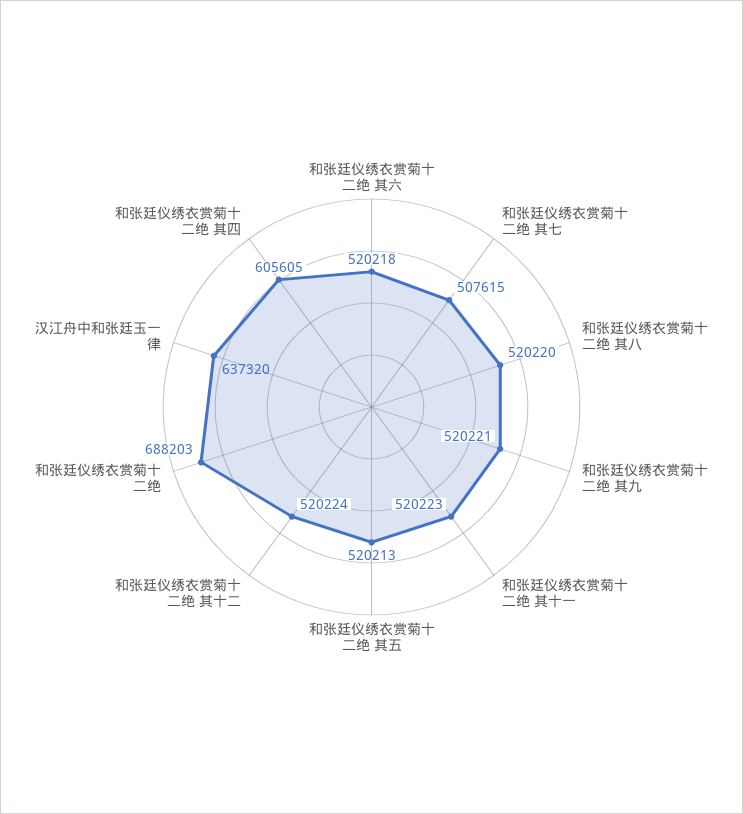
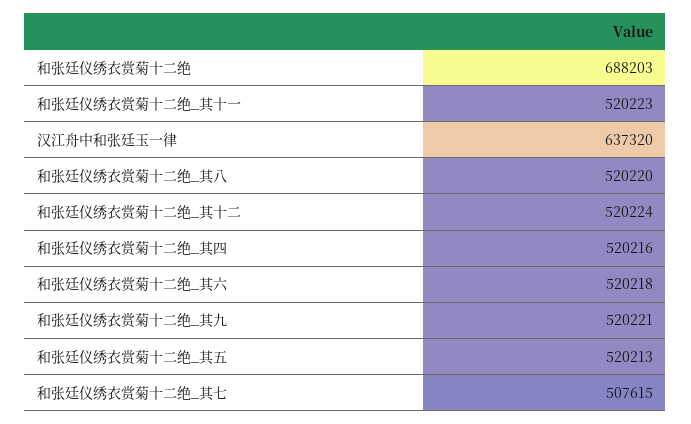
  {
    "和张廷仪绣衣赏菊十二绝 其六": 520218,
    "和张廷仪绣衣赏菊十二绝 其七": 507615,
    "和张廷仪绣衣赏菊十二绝 其八": 520220,
    "和张廷仪绣衣赏菊十二绝 其九": 520221,
    "和张廷仪绣衣赏菊十二绝 其十一": 520223,
    "和张廷仪绣衣赏菊十二绝 其五": 520213,
    "和张廷仪绣衣赏菊十二绝 其十二": 520224,
    "和张廷仪绣衣赏菊十二绝": 688203,
    "汉江舟中和张廷玉一律": 637320,
-   "和张廷仪绣衣赏菊十二绝 其四": 605605
+   "和张廷仪绣衣赏菊十二绝 其四": 520216
  }

